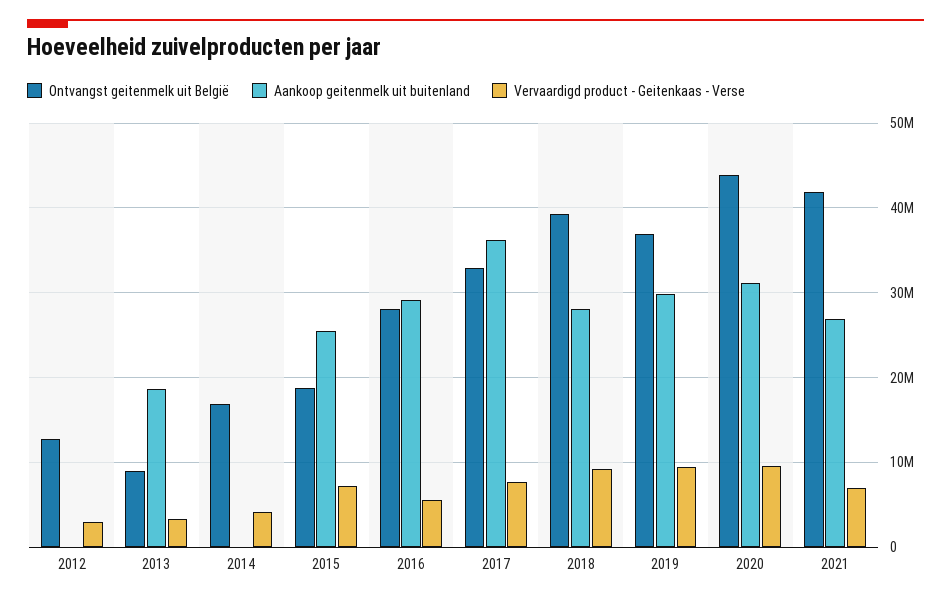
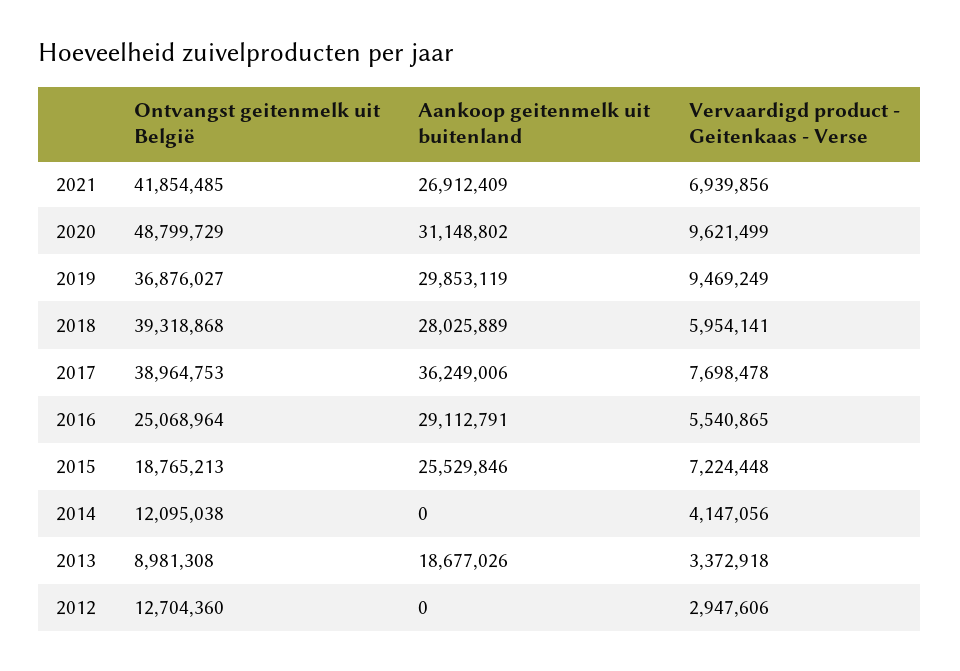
  {
    "Ontvangst geitenmelk uit België": {
      "2012": 12704360,
      "2013": 8981308,
-     "2014": 17000000,
+     "2014": 12095038,
      "2015": 18765213,
-     "2016": 28000000,
+     "2016": 25068964,
-     "2017": 33000000,
+     "2017": 38964753,
      "2018": 39318868,
      "2019": 36876027,
-     "2020": 44000000,
+     "2020": 48799729,
      "2021": 41854485
    },
    "Aankoop geitenmelk uit buitenland": {
      "2012": 0,
      "2013": 18677026,
      "2014": 0,
      "2015": 25529846,
      "2016": 29112791,
      "2017": 36249006,
      "2018": 28025889,
      "2019": 29853119,
      "2020": 31148802,
      "2021": 26912409
    },
    "Vervaardigd product - Geitenkaas - Verse": {
      "2012": 2947606,
      "2013": 3372918,
      "2014": 4147056,
      "2015": 7224448,
      "2016": 5540865,
      "2017": 7698478,
-     "2018": 9000000,
+     "2018": 5954141,
      "2019": 9469249,
      "2020": 9621499,
      "2021": 6939856
    }
  }

